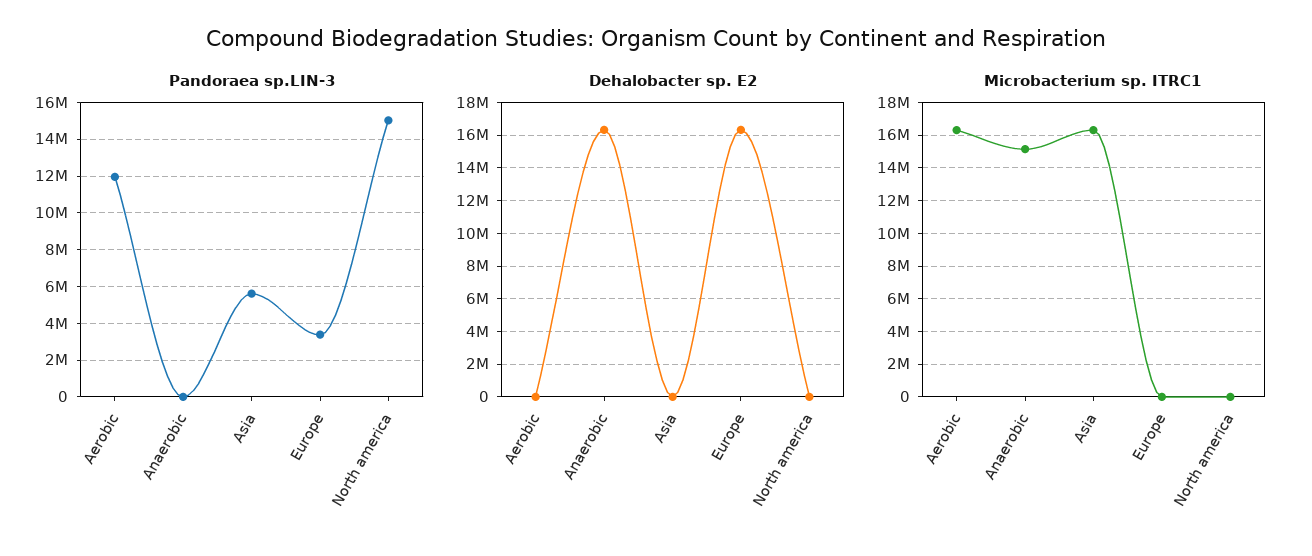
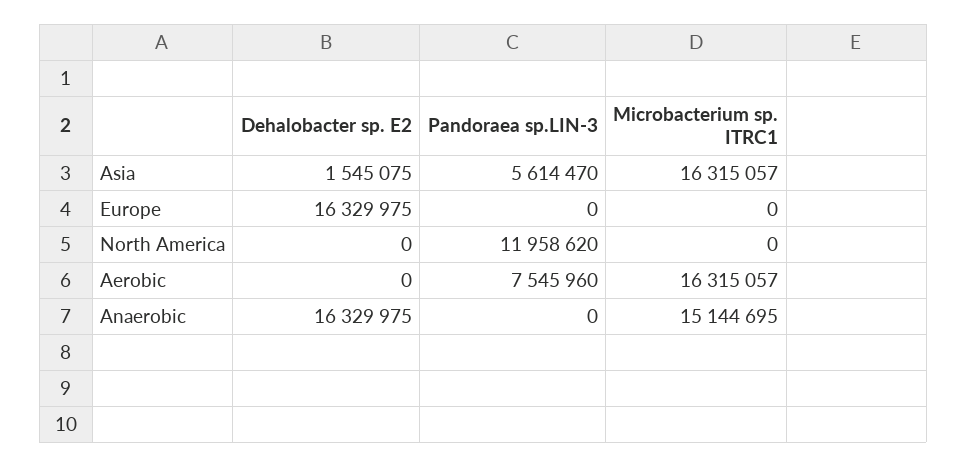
  {
    "Pandoraea sp.LIN-3": {
-     "Aerobic": 12000000,
+     "Aerobic": 7545960,
      "Anaerobic": 0,
      "Asia": 5614470,
-     "Europe": 3500000,
+     "Europe": 0,
-     "North america": 15000000
+     "North america": 11958620
    },
    "Dehalobacter sp. E2": {
      "Aerobic": 0,
      "Anaerobic": 16329975,
-     "Asia": 0,
+     "Asia": 1545075,
      "Europe": 16329975,
      "North america": 0
    },
    "Microbacterium sp. ITRC1": {
      "Aerobic": 16315057,
      "Anaerobic": 15144695,
      "Asia": 16315057,
      "Europe": 0,
      "North america": 0
    }
  }

